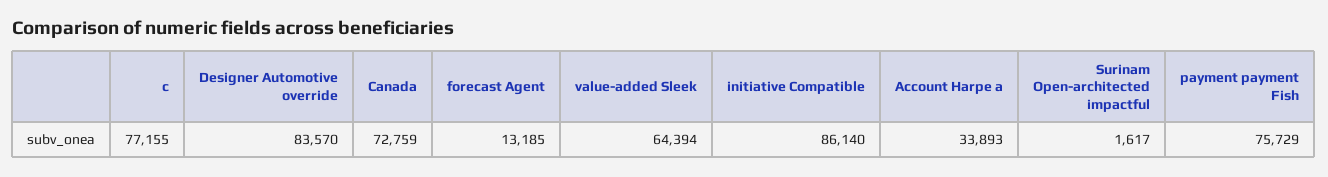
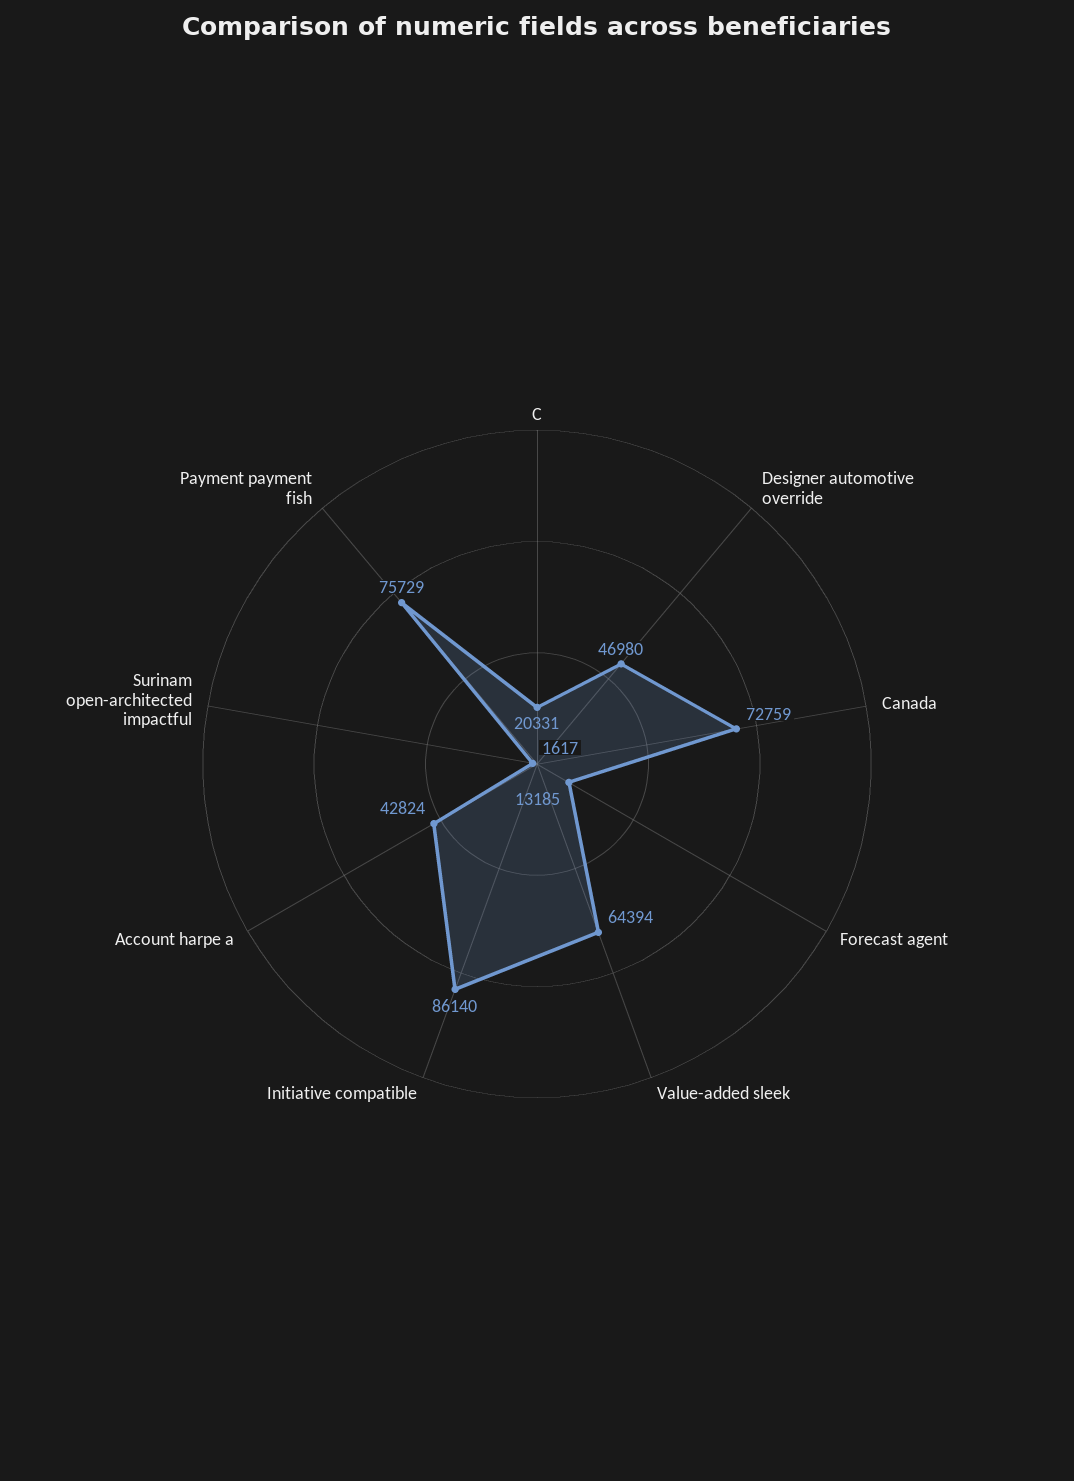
  {
-   "c": 77155,
+   "c": 20331,
-   "Designer Automotive override": 83570,
+   "Designer Automotive override": 46980,
    "Canada": 72759,
    "forecast Agent": 13185,
    "value-added Sleek": 64394,
    "initiative Compatible": 86140,
-   "Account Harpe a": 33893,
+   "Account Harpe a": 42824,
    "Surinam Open-architected impactful": 1617,
    "payment payment Fish": 75729
  }

